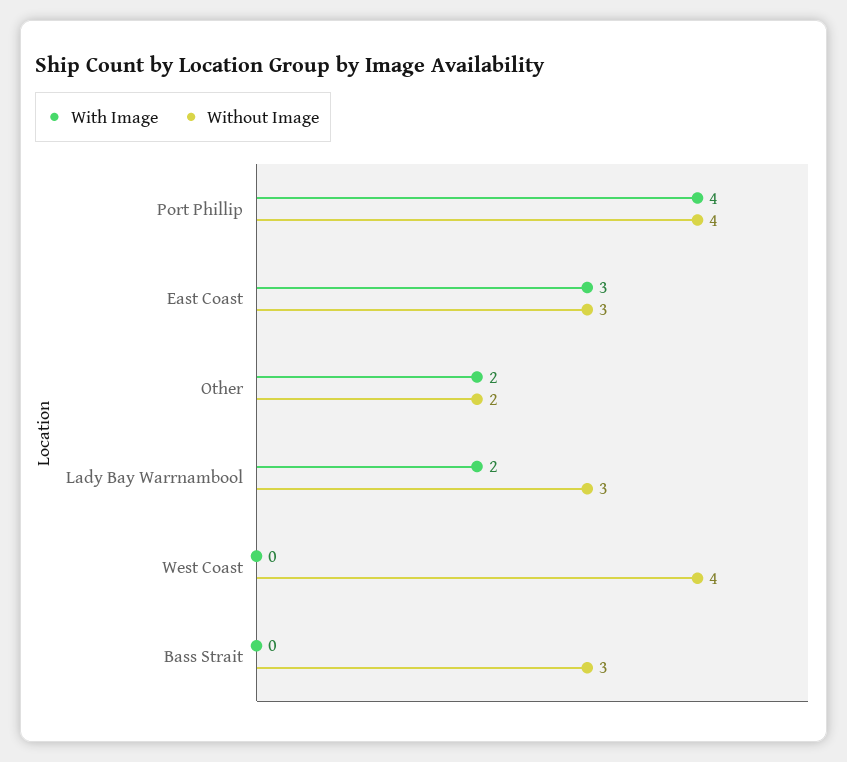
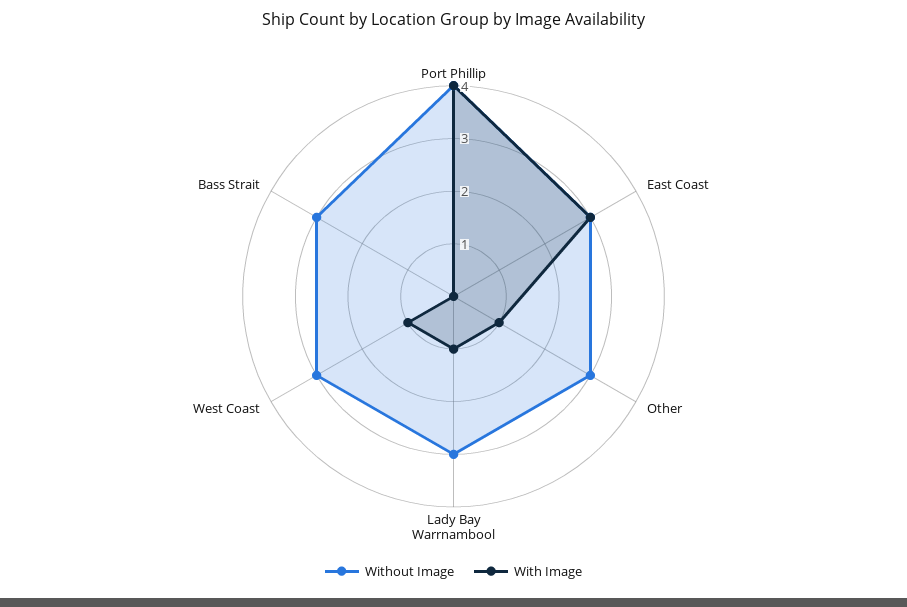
  {
    "With Image": {
      "Port Phillip": 4,
      "East Coast": 3,
-     "Other": 2,
+     "Other": 1,
-     "Lady Bay Warrnambool": 2,
+     "Lady Bay Warrnambool": 1,
-     "West Coast": 0,
+     "West Coast": 1,
      "Bass Strait": 0
    },
    "Without Image": {
      "Port Phillip": 4,
      "East Coast": 3,
-     "Other": 2,
+     "Other": 3,
      "Lady Bay Warrnambool": 3,
-     "West Coast": 4,
+     "West Coast": 3,
      "Bass Strait": 3
    }
  }

